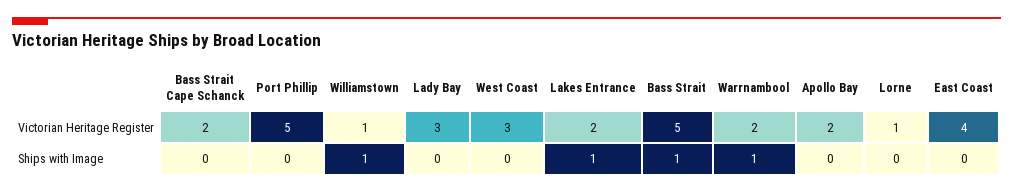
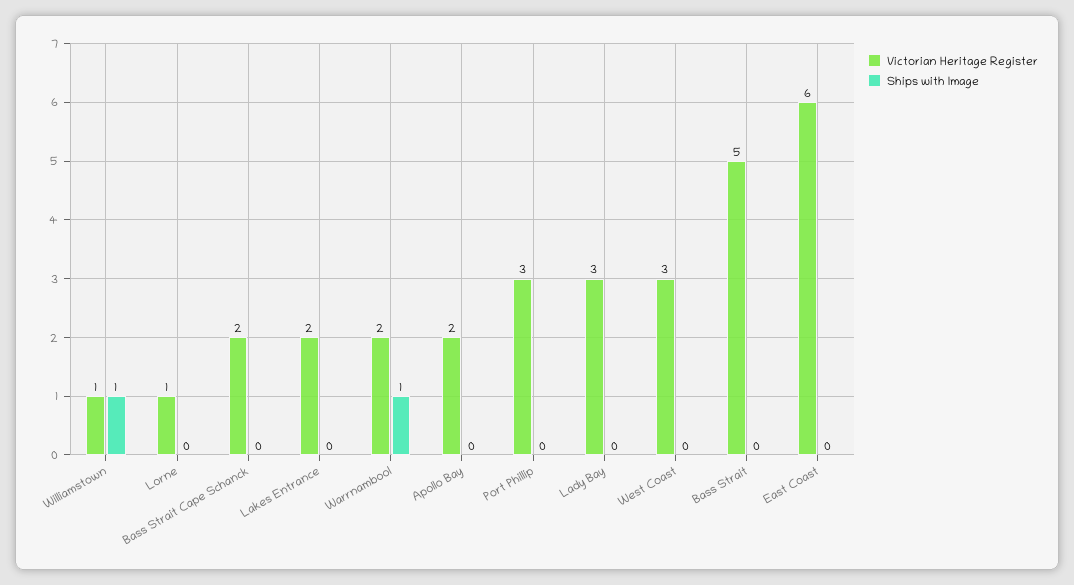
  {
    "Victorian Heritage Register": {
      "Bass Strait Cape Schanck": 2,
-     "Port Phillip": 5,
+     "Port Phillip": 3,
      "Williamstown": 1,
      "Lady Bay": 3,
      "West Coast": 3,
      "Lakes Entrance": 2,
      "Bass Strait": 5,
      "Warrnambool": 2,
      "Apollo Bay": 2,
      "Lorne": 1,
-     "East Coast": 4
+     "East Coast": 6
    },
    "Ships with Image": {
      "Bass Strait Cape Schanck": 0,
      "Port Phillip": 0,
      "Williamstown": 1,
      "Lady Bay": 0,
      "West Coast": 0,
-     "Lakes Entrance": 1,
+     "Lakes Entrance": 0,
-     "Bass Strait": 1,
+     "Bass Strait": 0,
      "Warrnambool": 1,
      "Apollo Bay": 0,
      "Lorne": 0,
      "East Coast": 0
    }
  }

